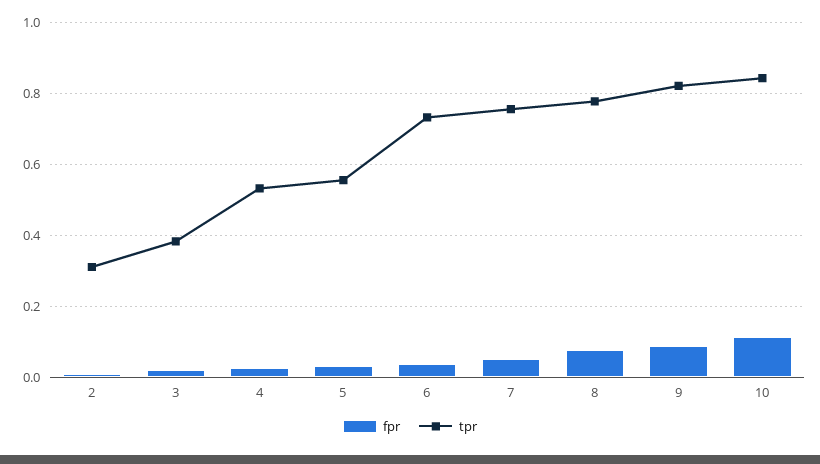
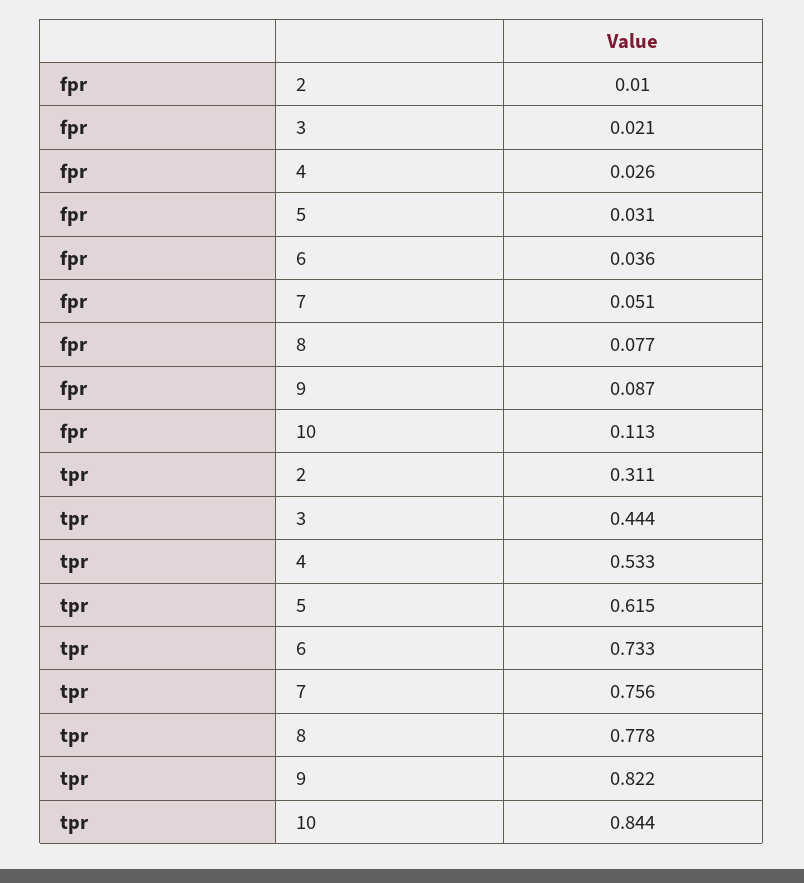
  {
    "fpr": {
      "2": 0.01,
      "3": 0.021,
      "4": 0.026,
      "5": 0.031,
      "6": 0.036,
      "7": 0.051,
      "8": 0.077,
      "9": 0.087,
      "10": 0.113
    },
    "tpr": {
      "2": 0.311,
-     "3": 0.38,
+     "3": 0.444,
      "4": 0.533,
-     "5": 0.56,
+     "5": 0.615,
      "6": 0.733,
      "7": 0.756,
      "8": 0.778,
      "9": 0.822,
      "10": 0.844
    }
  }

